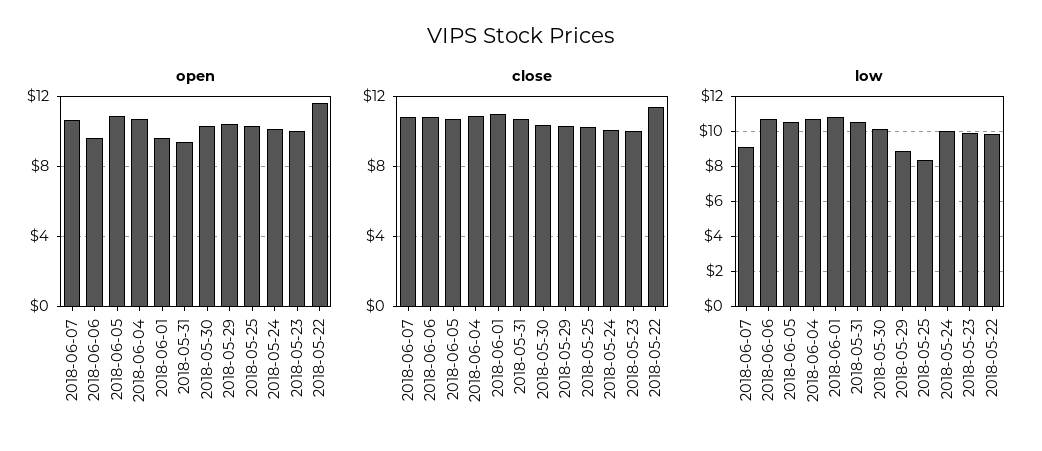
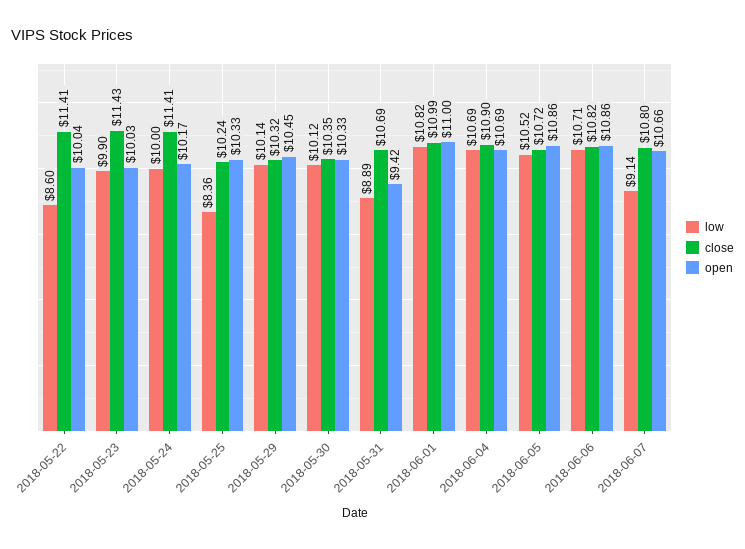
  {
    "open": {
      "2018-06-07": 10.66,
-     "2018-06-06": 9.5,
+     "2018-06-06": 10.86,
      "2018-06-05": 10.86,
      "2018-06-04": 10.69,
-     "2018-06-01": 9.5,
+     "2018-06-01": 11,
      "2018-05-31": 9.42,
      "2018-05-30": 10.33,
      "2018-05-29": 10.45,
      "2018-05-25": 10.33,
      "2018-05-24": 10.17,
      "2018-05-23": 10.03,
-     "2018-05-22": 11.5
+     "2018-05-22": 10.04
    },
    "close": {
      "2018-06-07": 10.8,
      "2018-06-06": 10.82,
      "2018-06-05": 10.72,
      "2018-06-04": 10.9,
      "2018-06-01": 10.99,
      "2018-05-31": 10.69,
      "2018-05-30": 10.35,
      "2018-05-29": 10.32,
      "2018-05-25": 10.24,
-     "2018-05-24": 10,
+     "2018-05-24": 11.41,
-     "2018-05-23": 10,
+     "2018-05-23": 11.43,
      "2018-05-22": 11.41
    },
    "low": {
      "2018-06-07": 9.14,
      "2018-06-06": 10.71,
      "2018-06-05": 10.52,
      "2018-06-04": 10.69,
      "2018-06-01": 10.82,
-     "2018-05-31": 10.5,
+     "2018-05-31": 8.89,
      "2018-05-30": 10.12,
-     "2018-05-29": 9,
+     "2018-05-29": 10.14,
      "2018-05-25": 8.36,
      "2018-05-24": 10,
      "2018-05-23": 9.9,
-     "2018-05-22": 10
+     "2018-05-22": 8.6
    }
  }

